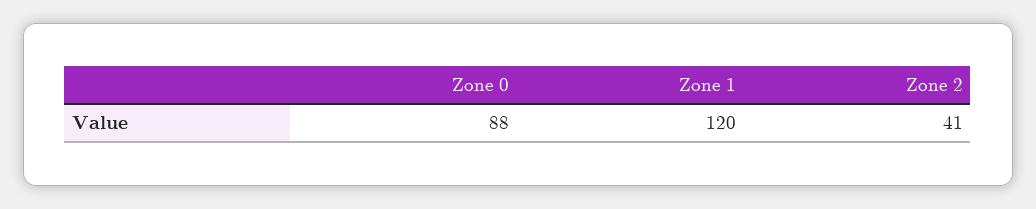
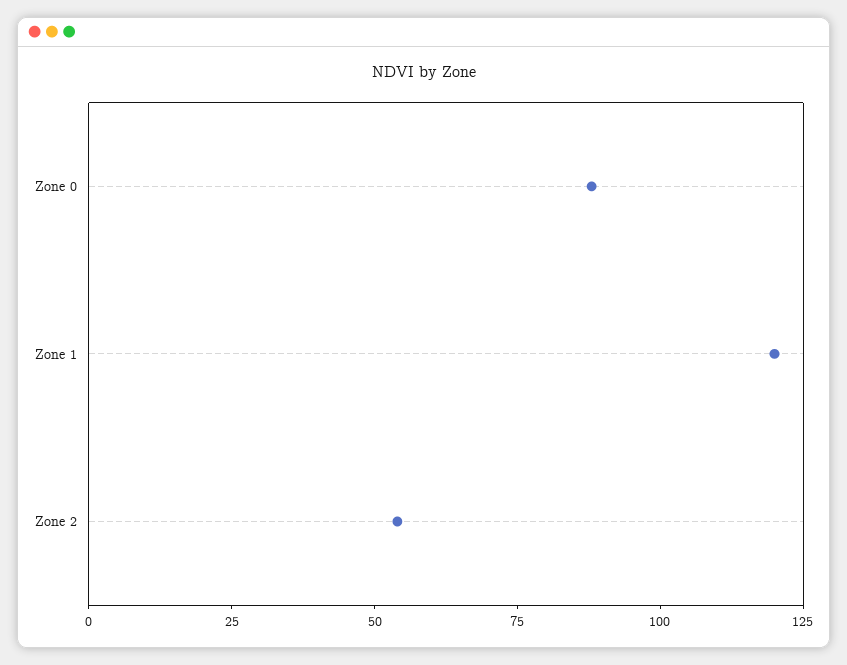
  {
    "Zone 0": 88,
    "Zone 1": 120,
-   "Zone 2": 41
+   "Zone 2": 55
  }

